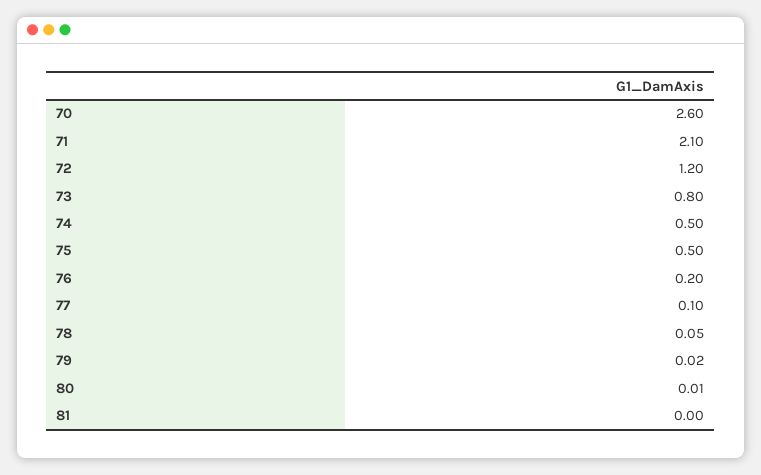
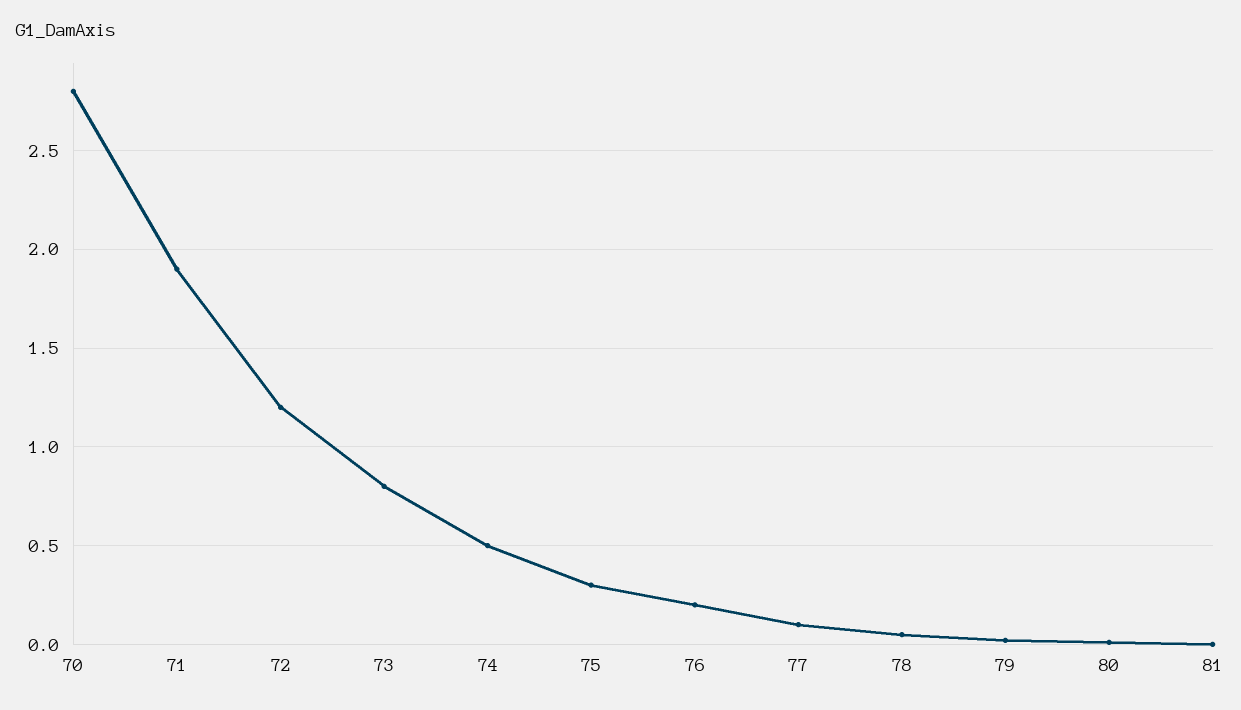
  {
-   "70": 2.6,
+   "70": 2.8,
-   "71": 2.1,
+   "71": 1.9,
    "72": 1.2,
    "73": 0.8,
    "74": 0.5,
-   "75": 0.5,
+   "75": 0.3,
    "76": 0.2,
    "77": 0.1,
    "78": 0.05,
    "79": 0.02,
    "80": 0.01,
    "81": 0
  }

